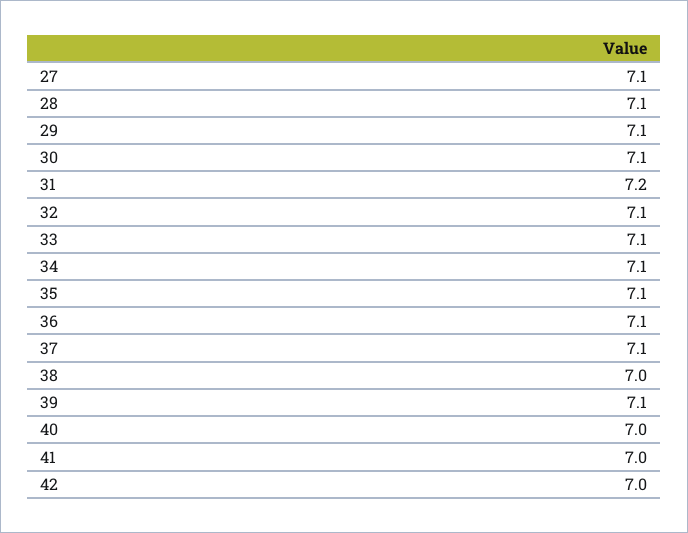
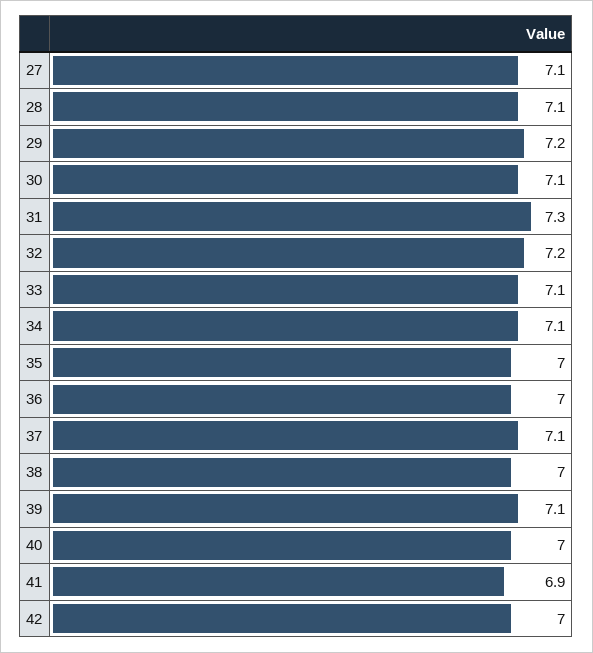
  {
    "27": 7.1,
    "28": 7.1,
-   "29": 7.1,
+   "29": 7.2,
    "30": 7.1,
-   "31": 7.2,
+   "31": 7.3,
-   "32": 7.1,
+   "32": 7.2,
    "33": 7.1,
    "34": 7.1,
-   "35": 7.1,
+   "35": 7,
-   "36": 7.1,
+   "36": 7,
    "37": 7.1,
    "38": 7,
    "39": 7.1,
    "40": 7,
-   "41": 7,
+   "41": 6.9,
    "42": 7
  }

